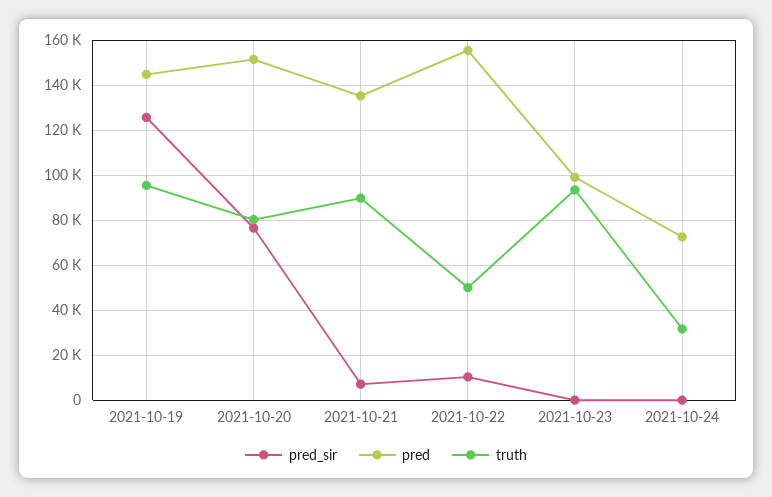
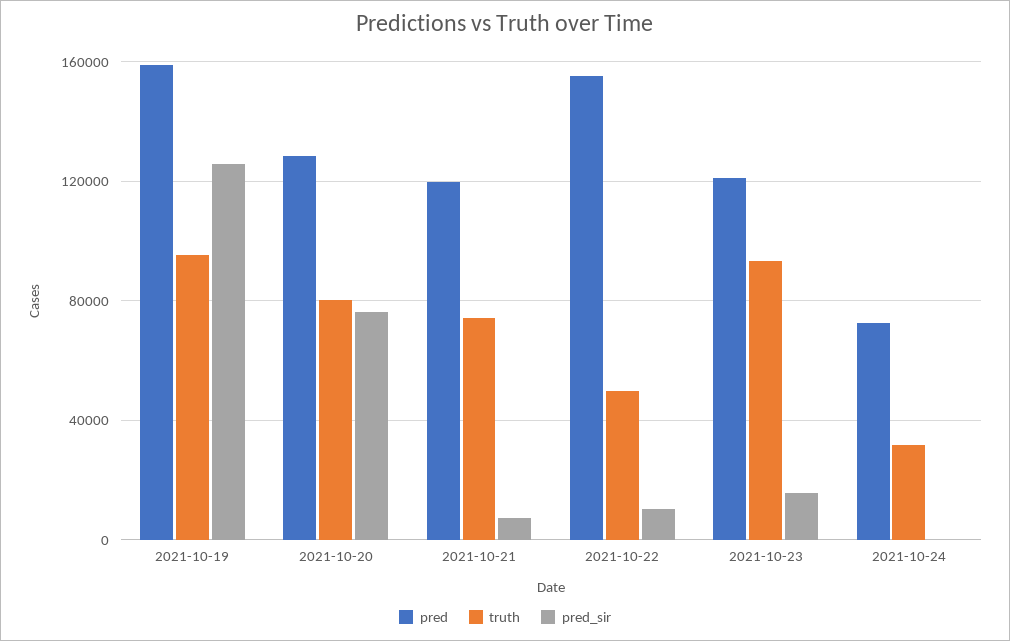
  {
    "pred_sir": {
      "2021-10-19": 125000,
      "2021-10-20": 75000,
      "2021-10-21": 5000,
      "2021-10-22": 10000,
-     "2021-10-23": 0,
+     "2021-10-23": 15000,
      "2021-10-24": 0
    },
    "pred": {
-     "2021-10-19": 145000,
+     "2021-10-19": 160000,
-     "2021-10-20": 150000,
+     "2021-10-20": 130000,
-     "2021-10-21": 135000,
+     "2021-10-21": 120000,
      "2021-10-22": 155000,
-     "2021-10-23": 100000,
+     "2021-10-23": 120000,
      "2021-10-24": 75000
    },
    "truth": {
      "2021-10-19": 95000,
      "2021-10-20": 80000,
-     "2021-10-21": 90000,
+     "2021-10-21": 75000,
      "2021-10-22": 50000,
      "2021-10-23": 95000,
      "2021-10-24": 30000
    }
  }

